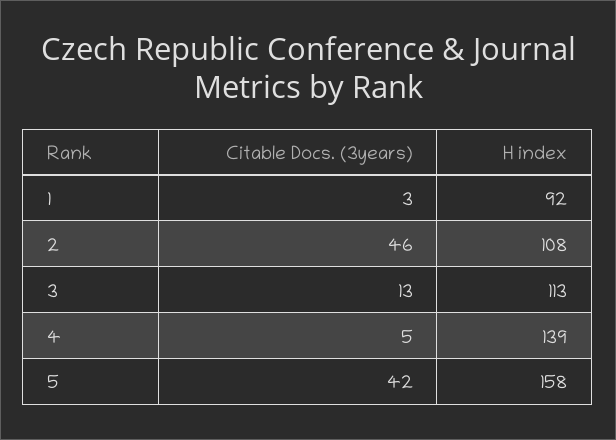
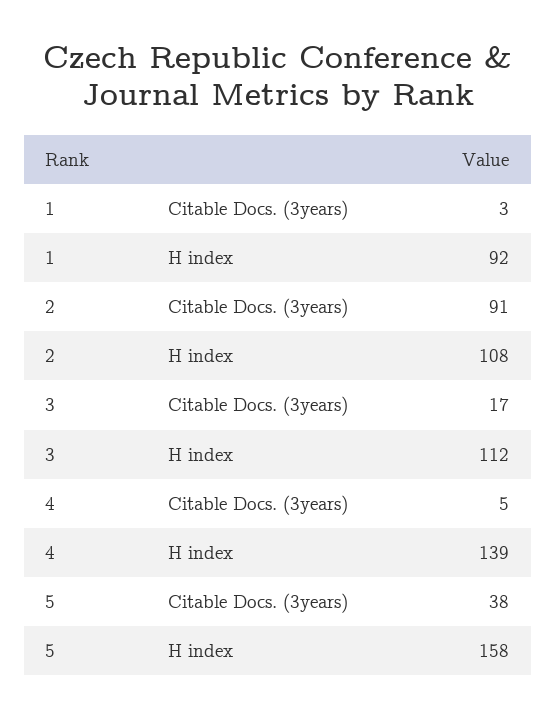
  {
    "Citable Docs. (3years)": {
      "1": 3,
-     "2": 46,
+     "2": 91,
-     "3": 13,
+     "3": 17,
      "4": 5,
-     "5": 42
+     "5": 38
    },
    "H index": {
      "1": 92,
      "2": 108,
-     "3": 113,
+     "3": 112,
      "4": 139,
      "5": 158
    }
  }

